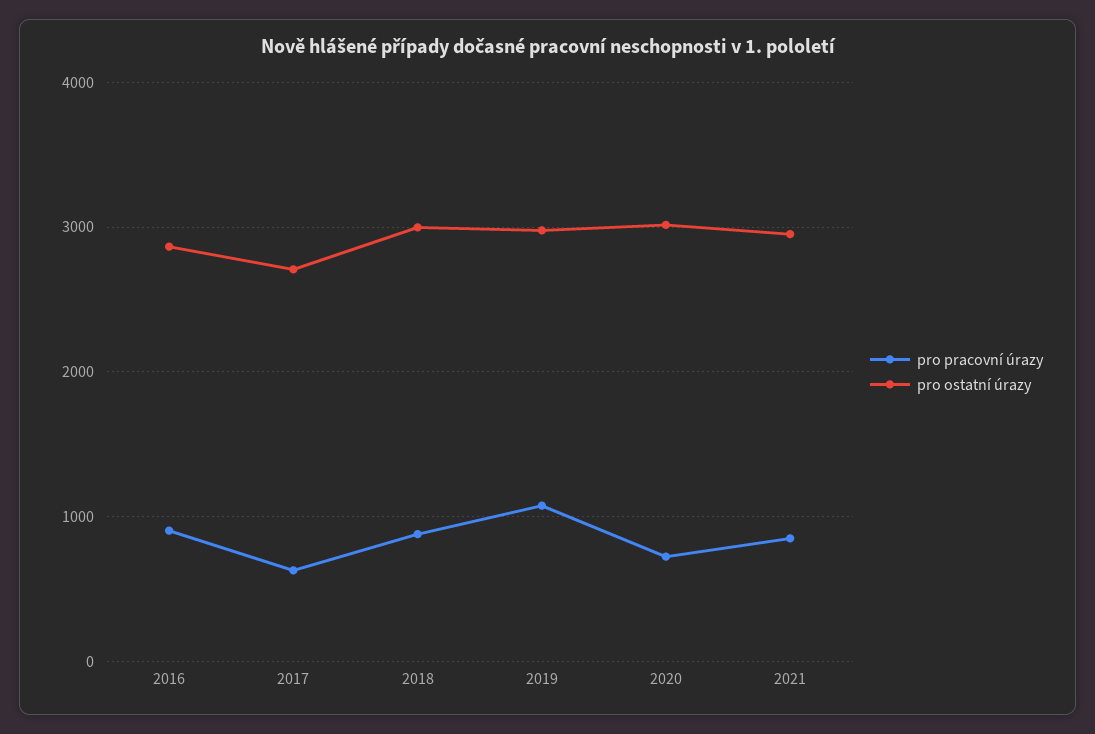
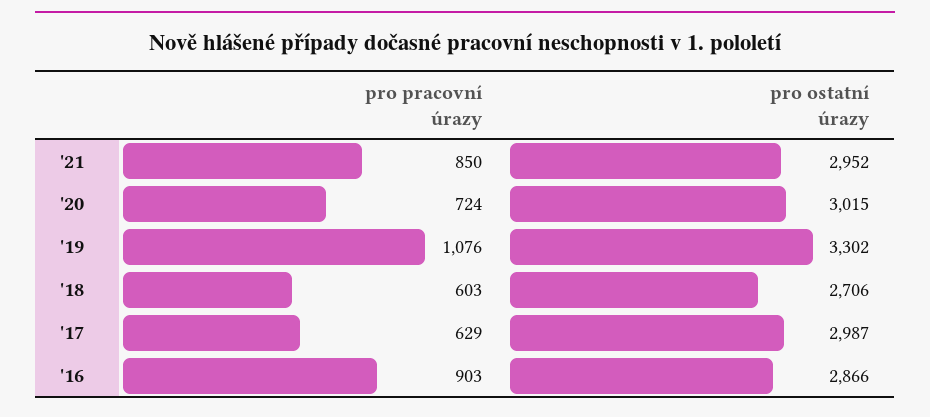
  {
    "pro pracovní úrazy": {
      "2016": 903,
      "2017": 629,
-     "2018": 900,
+     "2018": 603,
      "2019": 1076,
      "2020": 724,
      "2021": 850
    },
    "pro ostatní úrazy": {
      "2016": 2866,
-     "2017": 2700,
+     "2017": 2987,
-     "2018": 3000,
+     "2018": 2706,
-     "2019": 3000,
+     "2019": 3302,
      "2020": 3015,
      "2021": 2952
    }
  }

